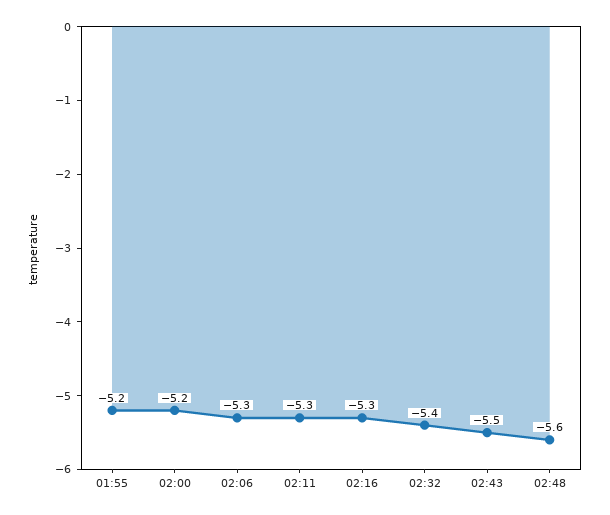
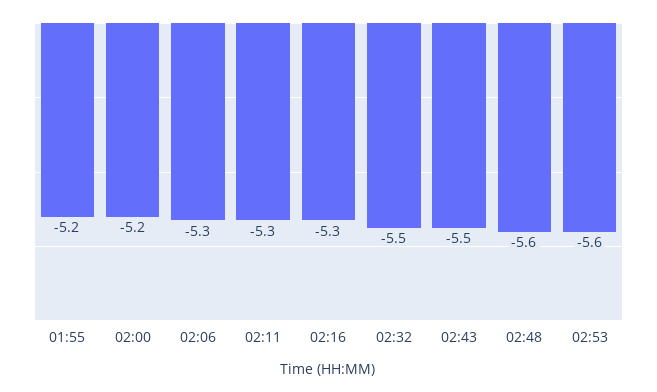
  {
    "01:55": -5.2,
    "02:00": -5.2,
    "02:06": -5.3,
    "02:11": -5.3,
    "02:16": -5.3,
-   "02:32": -5.4,
+   "02:32": -5.5,
    "02:43": -5.5,
-   "02:48": -5.6
+   "02:48": -5.6,
+   "02:53": -5.6
  }

